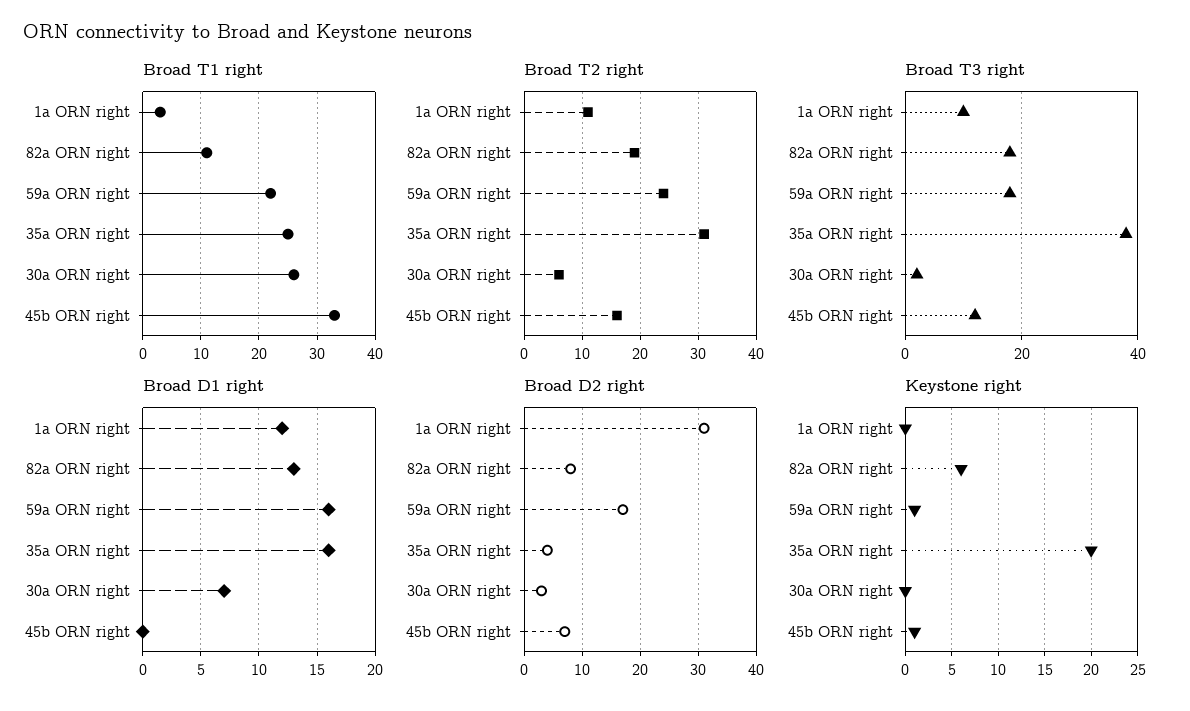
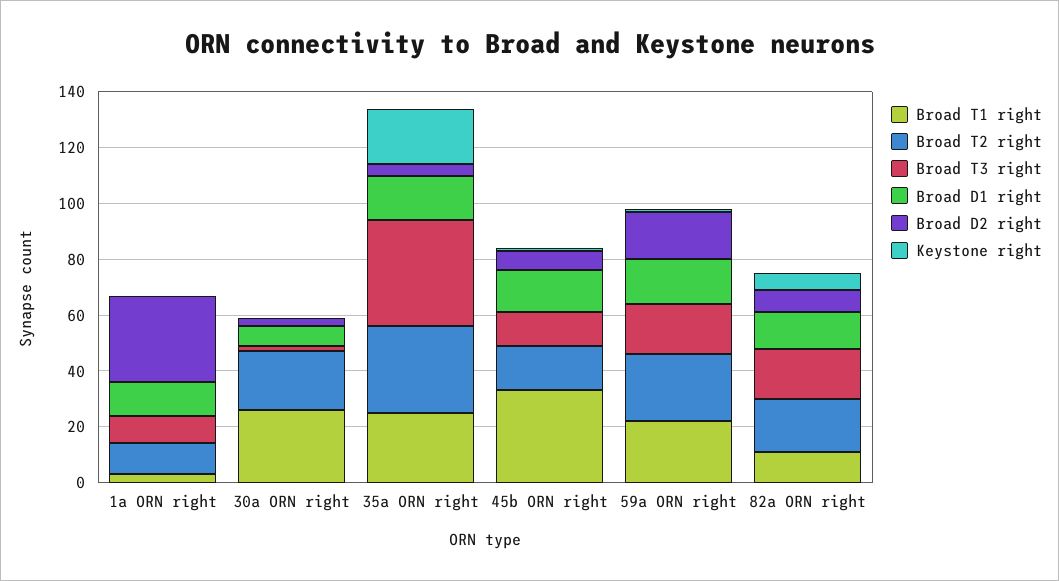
  {
    "Broad T1 right": {
      "1a ORN right": 5,
      "82a ORN right": 10,
      "59a ORN right": 20,
      "35a ORN right": 25,
      "30a ORN right": 25,
      "45b ORN right": 35
    },
    "Broad T2 right": {
      "1a ORN right": 10,
      "82a ORN right": 20,
      "59a ORN right": 25,
      "35a ORN right": 30,
-     "30a ORN right": 5,
+     "30a ORN right": 20,
      "45b ORN right": 15
    },
    "Broad T3 right": {
      "1a ORN right": 10,
      "82a ORN right": 20,
      "59a ORN right": 20,
      "35a ORN right": 40,
      "30a ORN right": 0,
      "45b ORN right": 10
    },
    "Broad D1 right": {
      "1a ORN right": 12,
      "82a ORN right": 13,
      "59a ORN right": 16,
      "35a ORN right": 16,
      "30a ORN right": 7,
-     "45b ORN right": 0
+     "45b ORN right": 15
    },
    "Broad D2 right": {
      "1a ORN right": 30,
      "82a ORN right": 10,
      "59a ORN right": 15,
      "35a ORN right": 5,
      "30a ORN right": 5,
      "45b ORN right": 5
    },
    "Keystone right": {
      "1a ORN right": 0,
      "82a ORN right": 6,
      "59a ORN right": 1,
      "35a ORN right": 20,
      "30a ORN right": 0,
      "45b ORN right": 1
    }
  }

